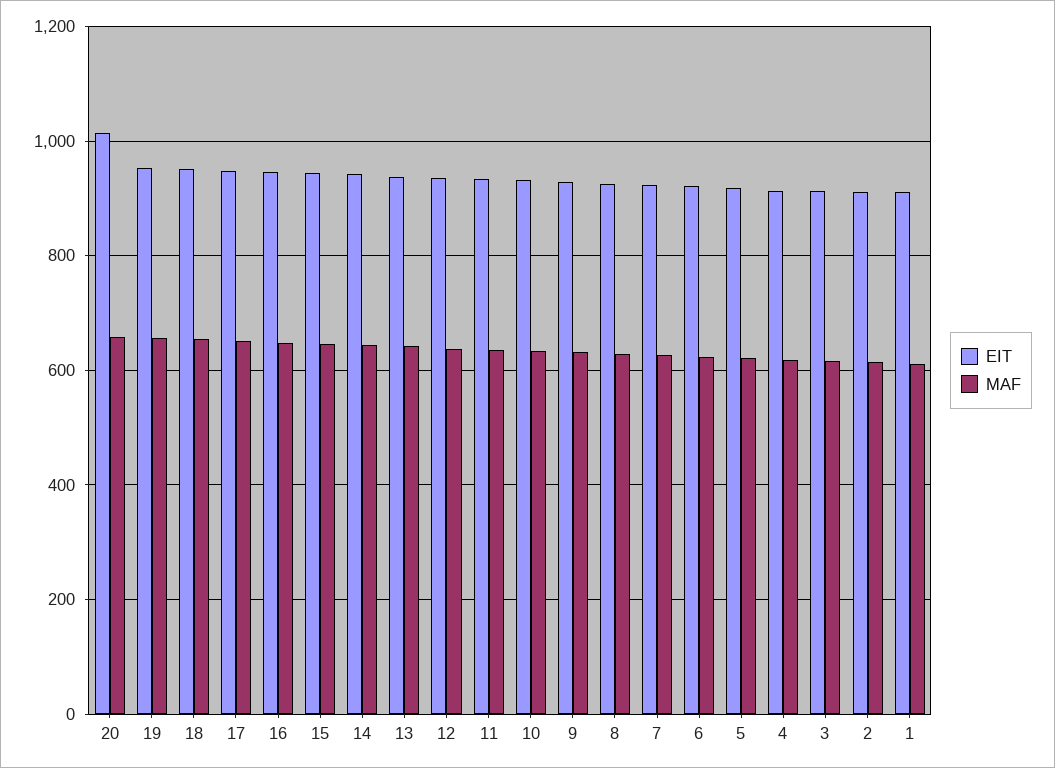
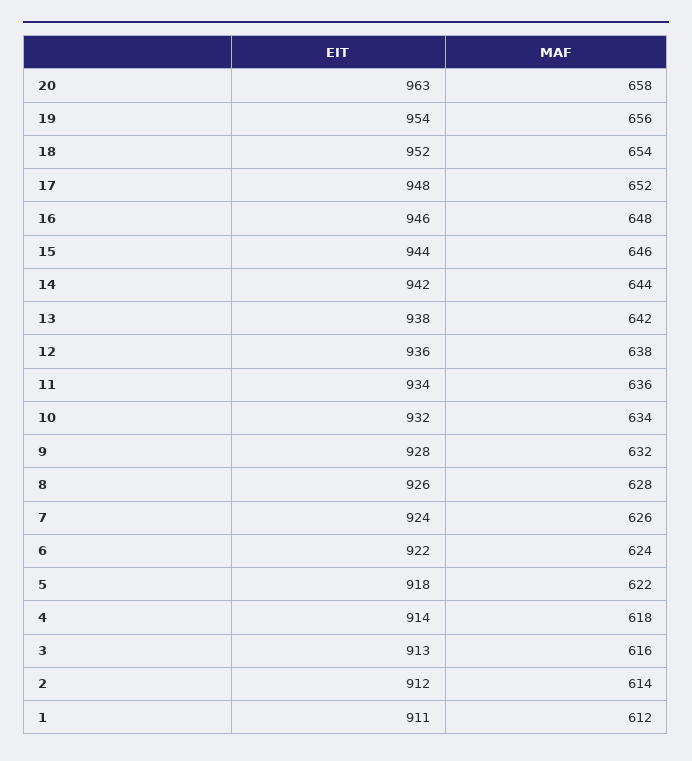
  {
    "EIT": {
-     "20": 1020,
+     "20": 963,
      "19": 954,
      "18": 952,
      "17": 948,
      "16": 946,
      "15": 944,
      "14": 942,
      "13": 938,
      "12": 936,
      "11": 934,
      "10": 932,
      "9": 928,
      "8": 926,
      "7": 924,
      "6": 922,
      "5": 918,
      "4": 914,
      "3": 913,
      "2": 912,
      "1": 911
    },
    "MAF": {
      "20": 658,
      "19": 656,
      "18": 654,
      "17": 652,
      "16": 648,
      "15": 646,
      "14": 644,
      "13": 642,
      "12": 638,
      "11": 636,
      "10": 634,
      "9": 632,
      "8": 628,
      "7": 626,
      "6": 624,
      "5": 622,
      "4": 618,
      "3": 616,
      "2": 614,
      "1": 612
    }
  }

